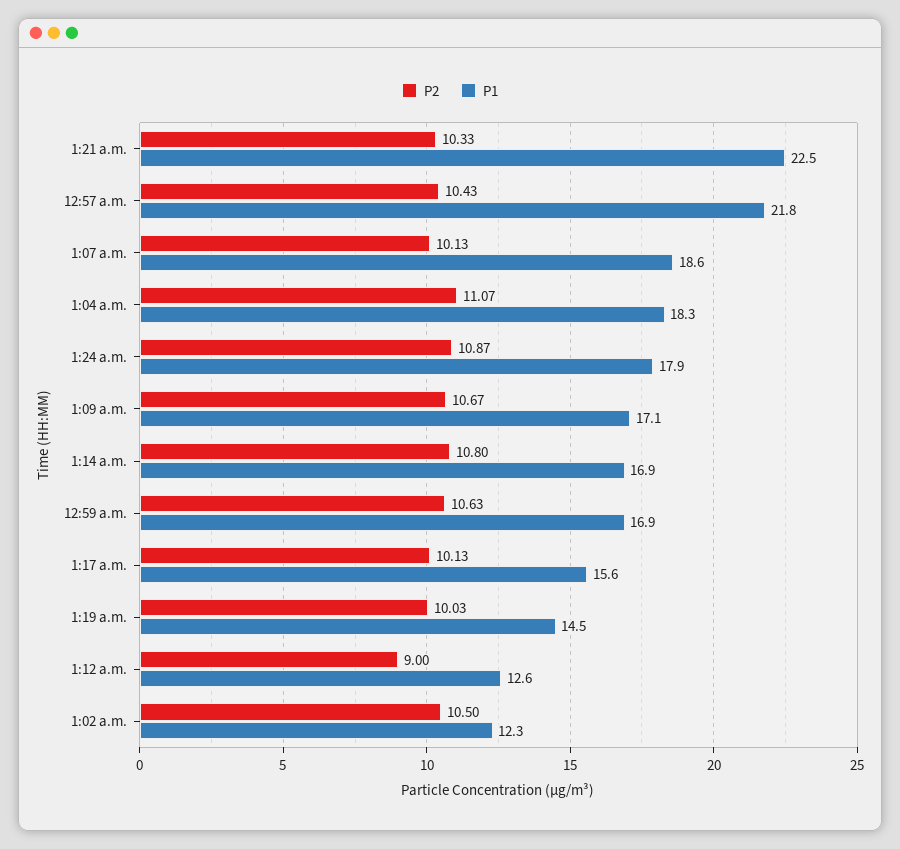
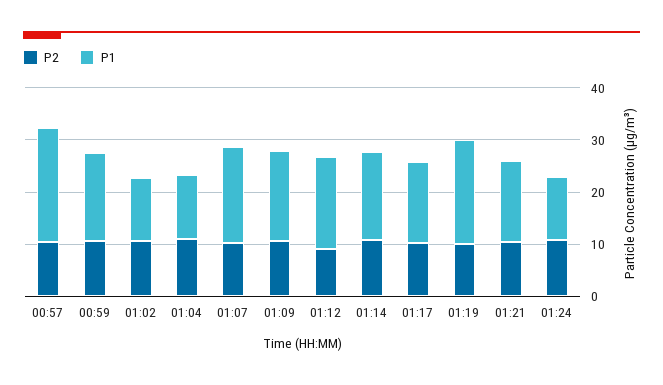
  {
    "P2": {
      "1:21 a.m.": 10.33,
      "12:57 a.m.": 10.43,
      "1:07 a.m.": 10.13,
      "1:04 a.m.": 11.07,
      "1:24 a.m.": 10.87,
      "1:09 a.m.": 10.67,
      "1:14 a.m.": 10.8,
      "12:59 a.m.": 10.63,
      "1:17 a.m.": 10.13,
      "1:19 a.m.": 10.03,
      "1:12 a.m.": 9,
      "1:02 a.m.": 10.5
    },
    "P1": {
-     "1:21 a.m.": 22.5,
+     "1:21 a.m.": 16,
      "12:57 a.m.": 21.8,
      "1:07 a.m.": 18.6,
-     "1:04 a.m.": 18.3,
+     "1:04 a.m.": 12,
-     "1:24 a.m.": 17.9,
+     "1:24 a.m.": 12,
      "1:09 a.m.": 17.1,
      "1:14 a.m.": 16.9,
      "12:59 a.m.": 16.9,
      "1:17 a.m.": 15.6,
-     "1:19 a.m.": 14.5,
+     "1:19 a.m.": 20,
-     "1:12 a.m.": 12.6,
+     "1:12 a.m.": 18,
      "1:02 a.m.": 12.3
    }
  }

